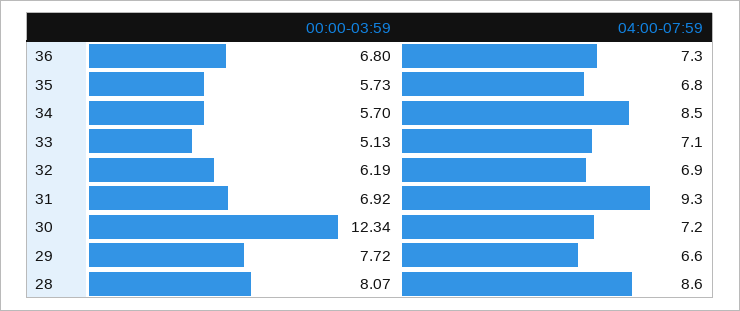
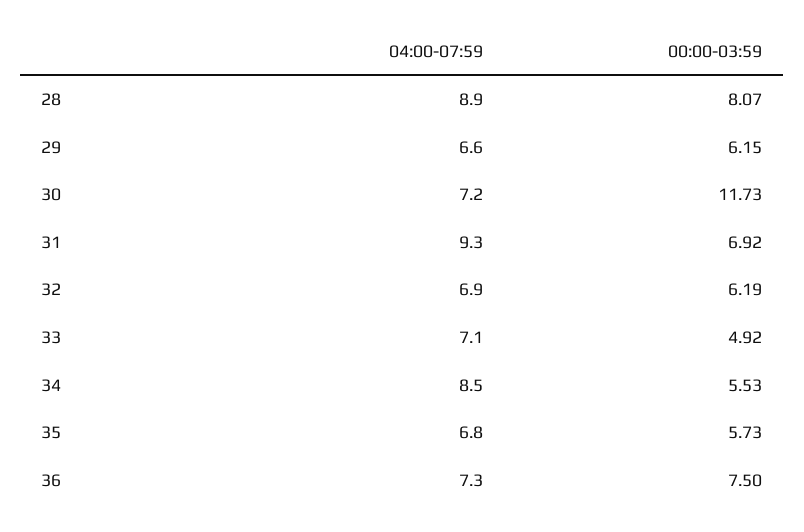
  {
    "00:00-03:59": {
-     "36": 6.8,
+     "36": 7.5,
      "35": 5.73,
-     "34": 5.7,
+     "34": 5.53,
-     "33": 5.13,
+     "33": 4.92,
      "32": 6.19,
      "31": 6.92,
-     "30": 12.34,
+     "30": 11.73,
-     "29": 7.72,
+     "29": 6.15,
      "28": 8.07
    },
    "04:00-07:59": {
      "36": 7.3,
      "35": 6.8,
      "34": 8.5,
      "33": 7.1,
      "32": 6.9,
      "31": 9.3,
      "30": 7.2,
      "29": 6.6,
-     "28": 8.6
+     "28": 8.9
    }
  }

